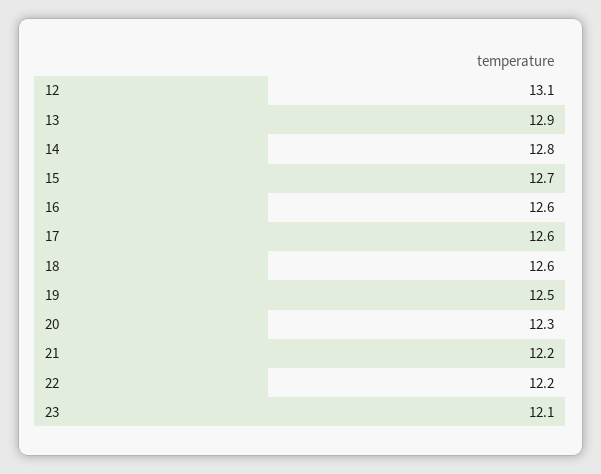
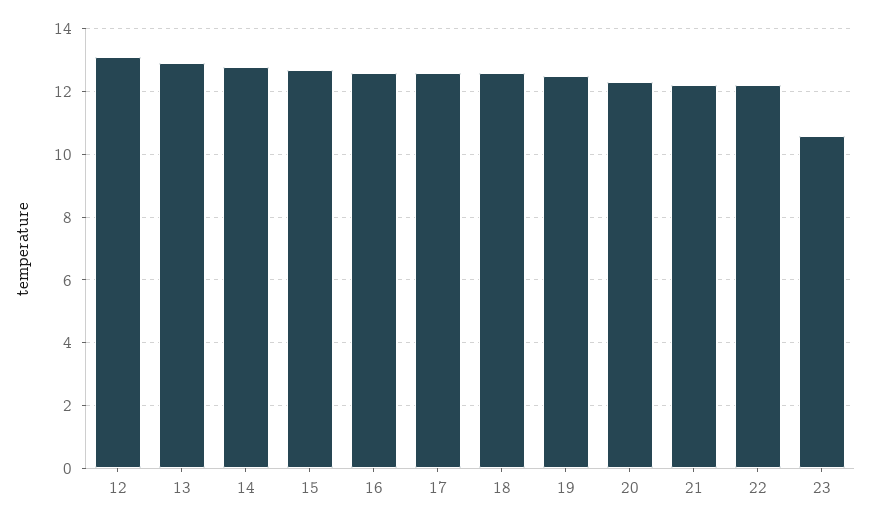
  {
    "12": 13.1,
    "13": 12.9,
    "14": 12.8,
    "15": 12.7,
    "16": 12.6,
    "17": 12.6,
    "18": 12.6,
    "19": 12.5,
    "20": 12.3,
    "21": 12.2,
    "22": 12.2,
-   "23": 12.1
+   "23": 10.5
  }

